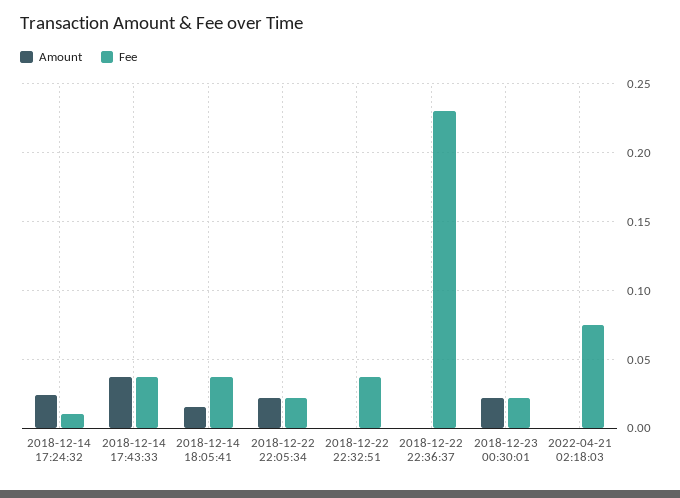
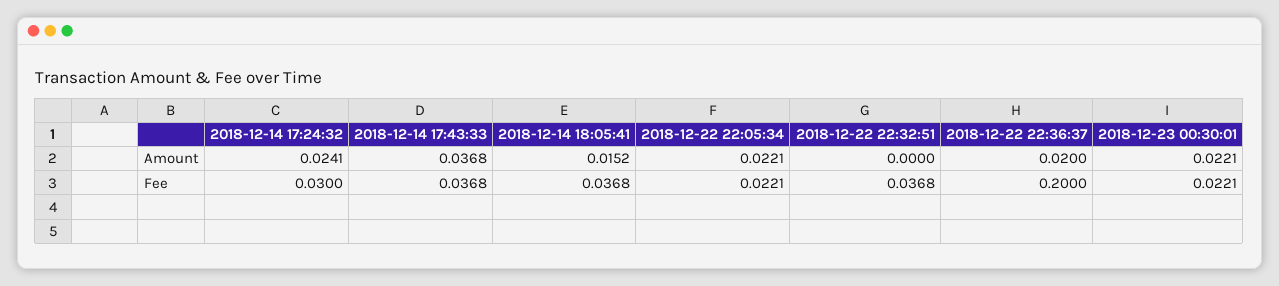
  {
    "Amount": {
      "2018-12-14 17:24:32": 0.0241,
      "2018-12-14 17:43:33": 0.0368,
      "2018-12-14 18:05:41": 0.0152,
      "2018-12-22 22:05:34": 0.0221,
      "2018-12-22 22:32:51": 0,
-     "2018-12-22 22:36:37": 0,
+     "2018-12-22 22:36:37": 0.02,
-     "2018-12-23 00:30:01": 0.0221,
+     "2018-12-23 00:30:01": 0.0221
-     "2022-04-21 02:18:03": 0
    },
    "Fee": {
-     "2018-12-14 17:24:32": 0.01,
+     "2018-12-14 17:24:32": 0.03,
      "2018-12-14 17:43:33": 0.0368,
      "2018-12-14 18:05:41": 0.0368,
      "2018-12-22 22:05:34": 0.0221,
      "2018-12-22 22:32:51": 0.0368,
-     "2018-12-22 22:36:37": 0.23,
+     "2018-12-22 22:36:37": 0.2,
-     "2018-12-23 00:30:01": 0.0221,
+     "2018-12-23 00:30:01": 0.0221
-     "2022-04-21 02:18:03": 0.075
    }
  }

